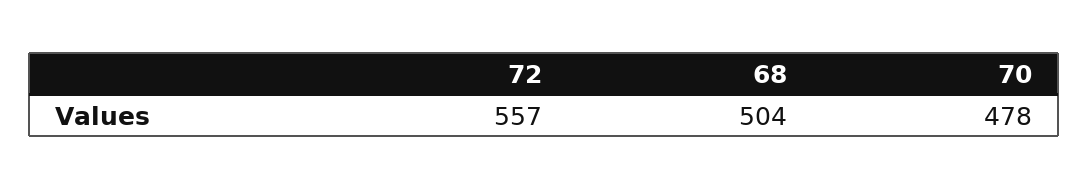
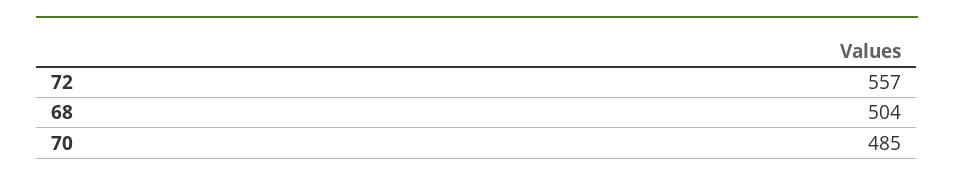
  {
    "72": 557,
    "68": 504,
-   "70": 478
+   "70": 485
  }

